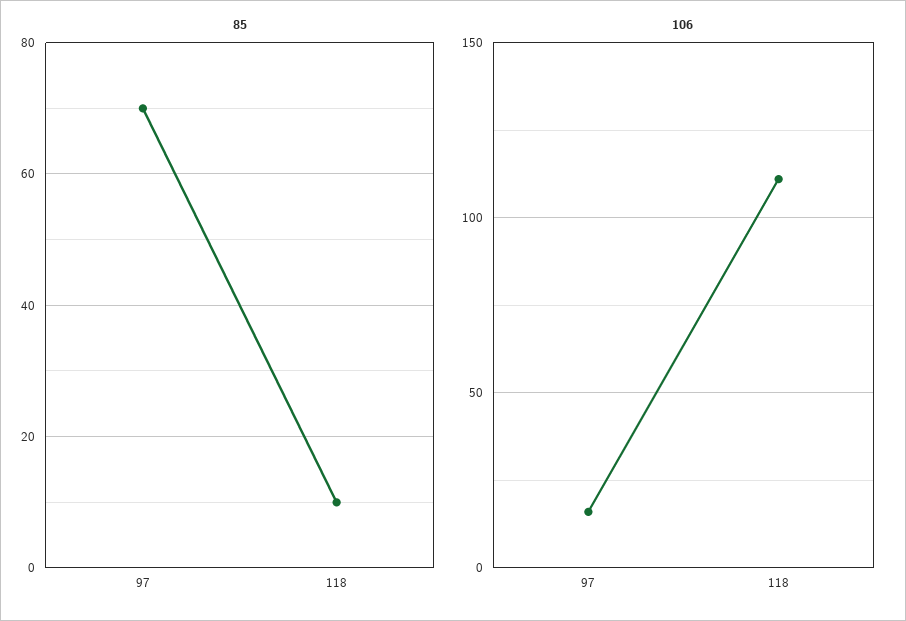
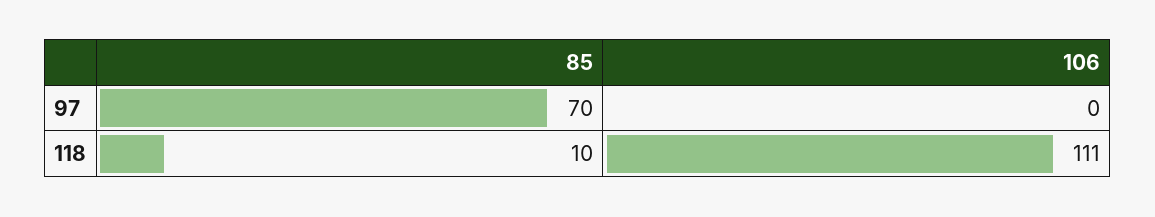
  {
    "85": {
      "97": 70,
      "118": 10
    },
    "106": {
-     "97": 15,
+     "97": 0,
      "118": 111
    }
  }

